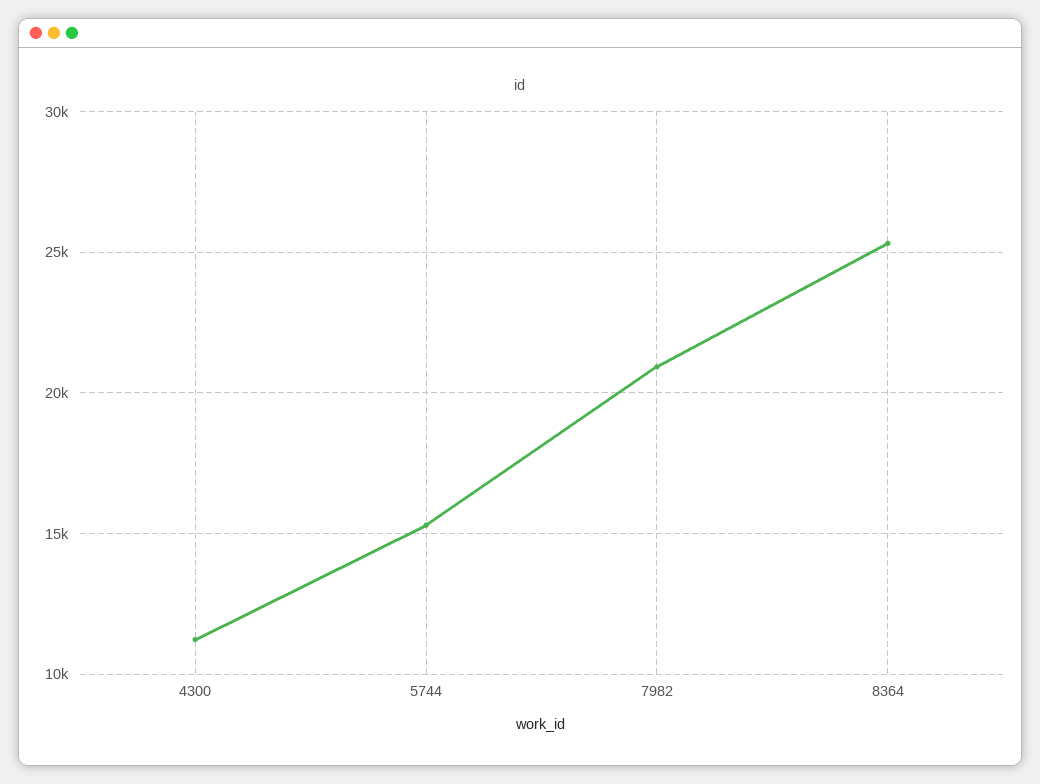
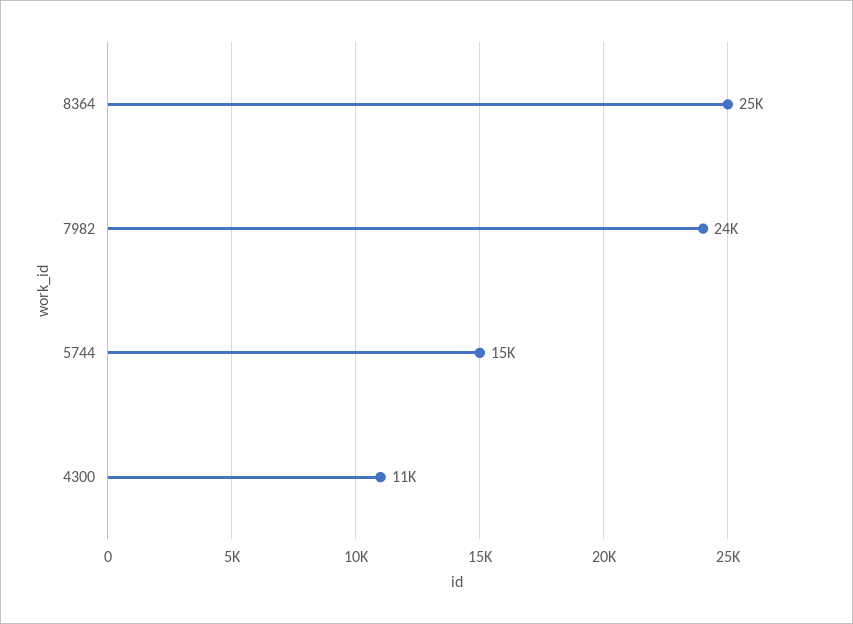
  {
    "4300": 11000,
    "5744": 15000,
-   "7982": 21000,
+   "7982": 24000,
    "8364": 25000
  }

